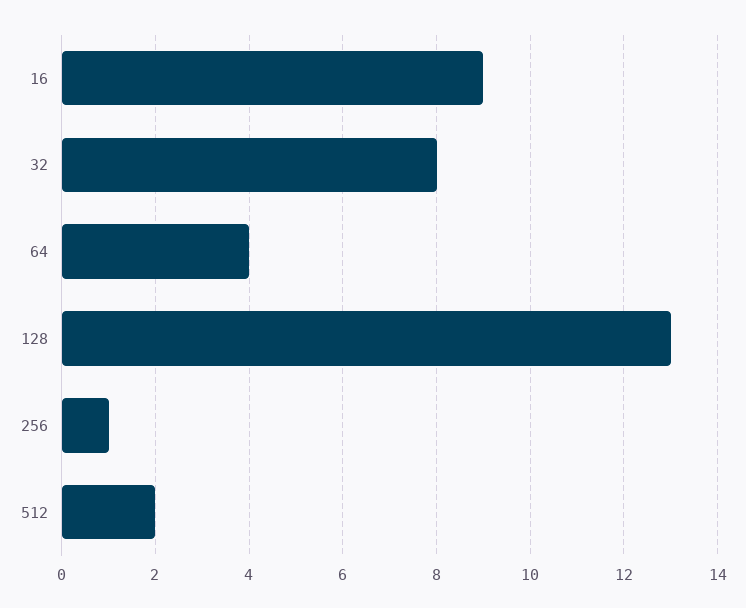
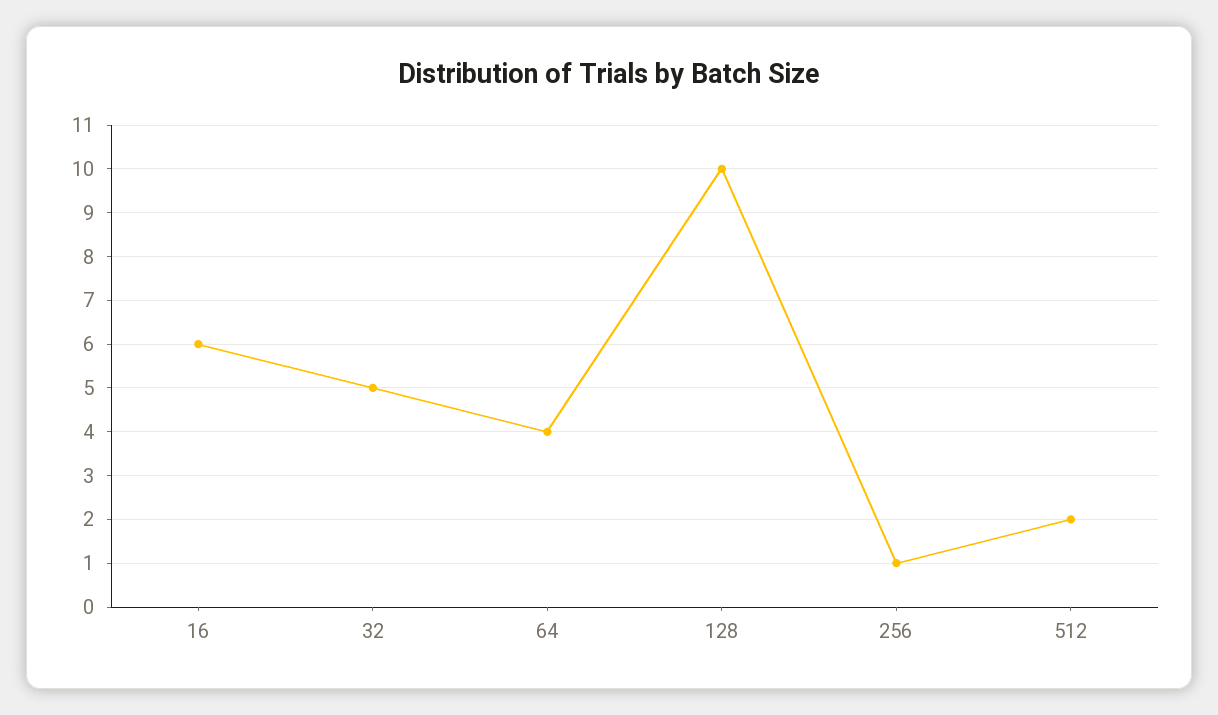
  {
-   "16": 9,
+   "16": 6,
-   "32": 8,
+   "32": 5,
    "64": 4,
-   "128": 13,
+   "128": 10,
    "256": 1,
    "512": 2
  }

